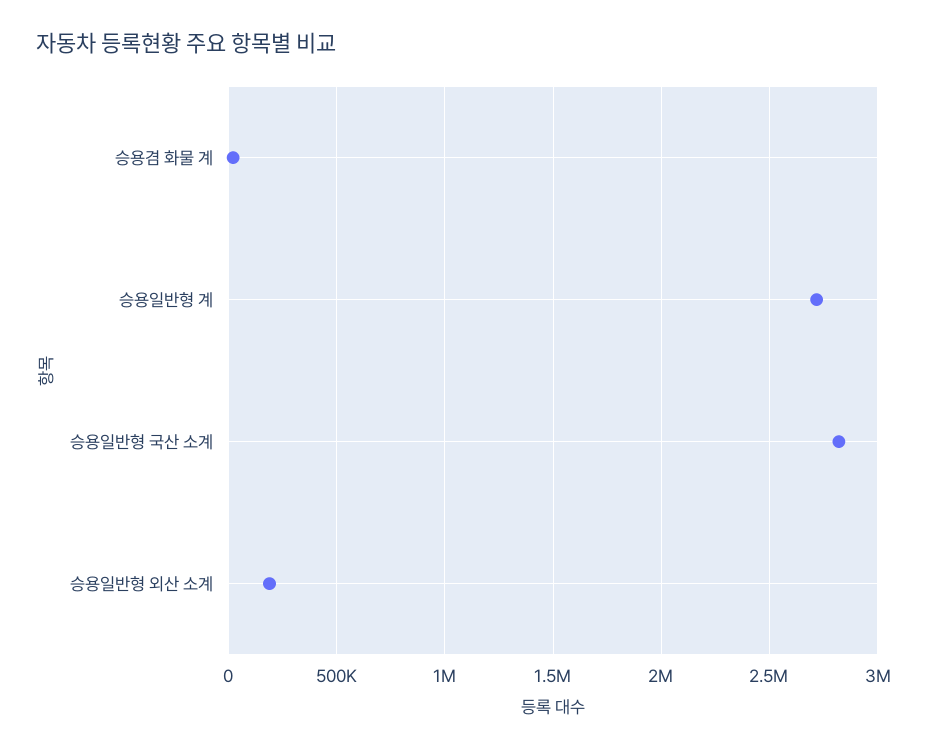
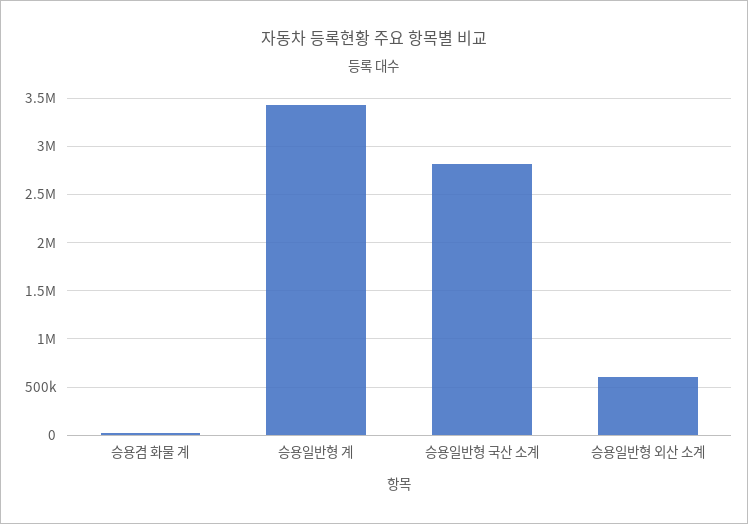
  {
    "승용겸 화물 계": 0,
-   "승용일반형 계": 2700000,
+   "승용일반형 계": 3400000,
    "승용일반형 국산 소계": 2800000,
-   "승용일반형 외산 소계": 200000
+   "승용일반형 외산 소계": 600000
  }

